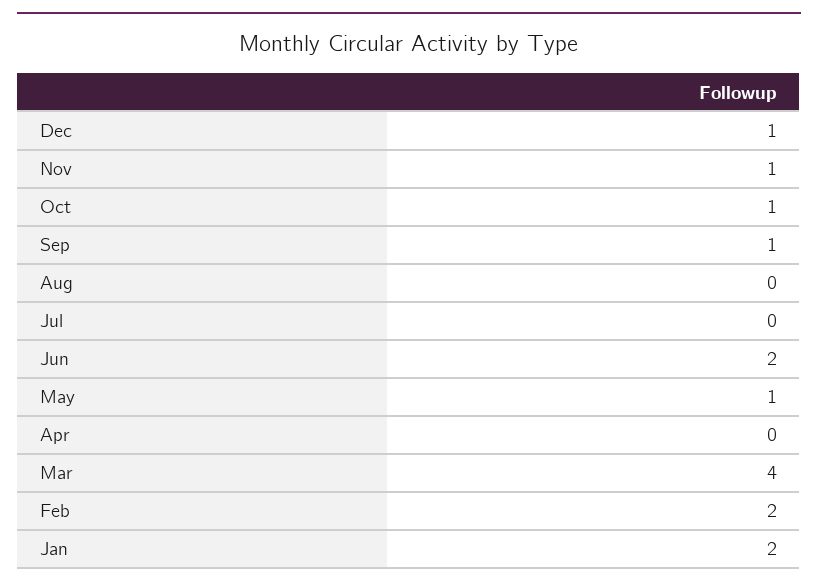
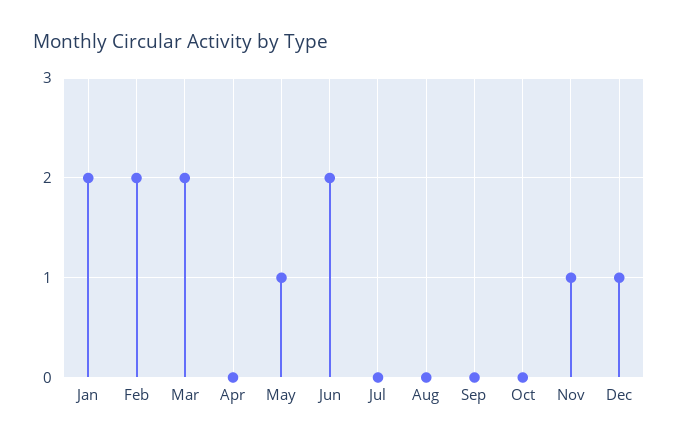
  {
    "Dec": 1,
    "Nov": 1,
-   "Oct": 1,
+   "Oct": 0,
-   "Sep": 1,
+   "Sep": 0,
    "Aug": 0,
    "Jul": 0,
    "Jun": 2,
    "May": 1,
    "Apr": 0,
-   "Mar": 4,
+   "Mar": 2,
    "Feb": 2,
    "Jan": 2
  }

